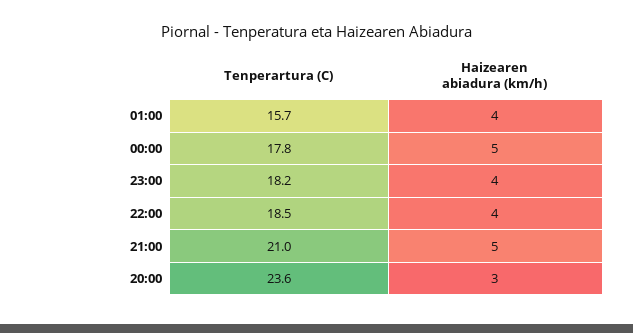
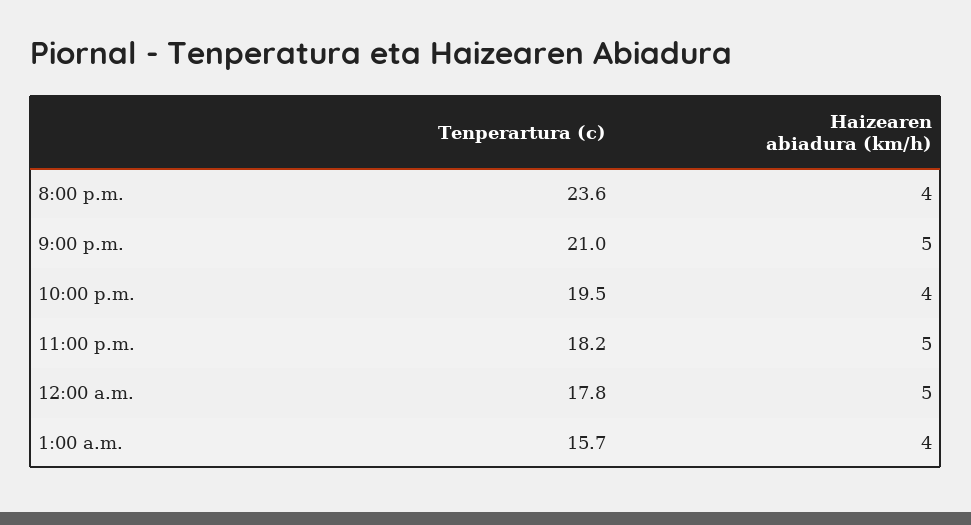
  {
    "Tenperartura (C)": {
      "01:00": 15.7,
      "00:00": 17.8,
      "23:00": 18.2,
-     "22:00": 18.5,
+     "22:00": 19.5,
      "21:00": 21,
      "20:00": 23.6
    },
    "Haizearen abiadura (km/h)": {
      "01:00": 4,
      "00:00": 5,
-     "23:00": 4,
+     "23:00": 5,
      "22:00": 4,
      "21:00": 5,
-     "20:00": 3
+     "20:00": 4
    }
  }

